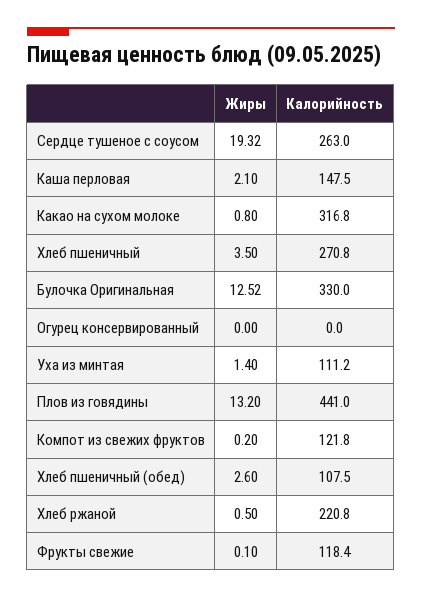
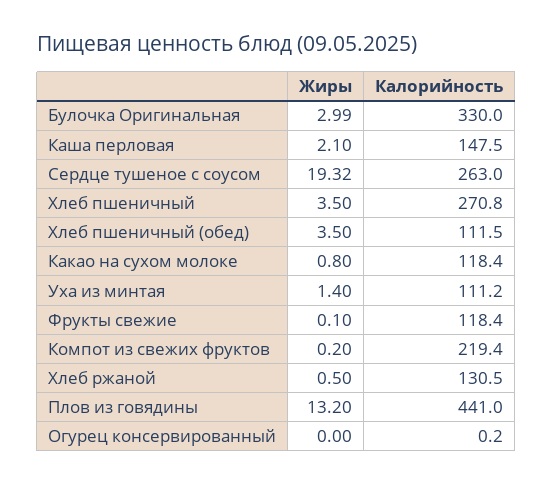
  {
    "Жиры": {
      "Сердце тушеное с соусом": 19.32,
      "Каша перловая": 2.1,
      "Какао на сухом молоке": 0.8,
      "Хлеб пшеничный": 3.5,
-     "Булочка Оригинальная": 12.52,
+     "Булочка Оригинальная": 2.99,
      "Огурец консервированный": 0,
      "Уха из минтая": 1.4,
      "Плов из говядины": 13.2,
      "Компот из свежих фруктов": 0.2,
-     "Хлеб пшеничный (обед)": 2.6,
+     "Хлеб пшеничный (обед)": 3.5,
      "Хлеб ржаной": 0.5,
      "Фрукты свежие": 0.1
    },
    "Калорийность": {
      "Сердце тушеное с соусом": 263,
      "Каша перловая": 147.5,
-     "Какао на сухом молоке": 316.8,
+     "Какао на сухом молоке": 118.4,
      "Хлеб пшеничный": 270.8,
      "Булочка Оригинальная": 330,
-     "Огурец консервированный": 0,
+     "Огурец консервированный": 0.2,
      "Уха из минтая": 111.2,
      "Плов из говядины": 441,
-     "Компот из свежих фруктов": 121.8,
+     "Компот из свежих фруктов": 219.4,
-     "Хлеб пшеничный (обед)": 107.5,
+     "Хлеб пшеничный (обед)": 111.5,
-     "Хлеб ржаной": 220.8,
+     "Хлеб ржаной": 130.5,
      "Фрукты свежие": 118.4
    }
  }

